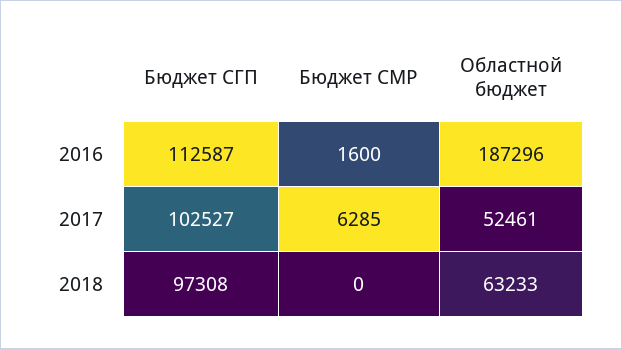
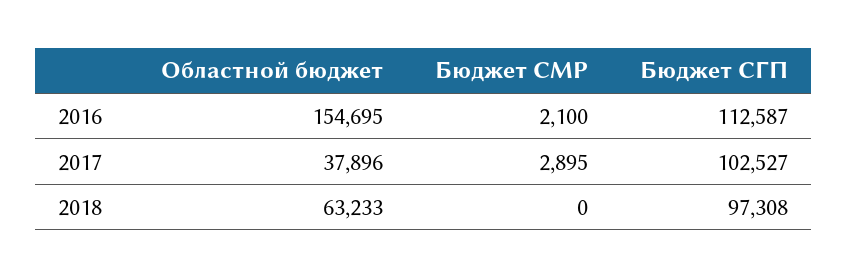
  {
    "Бюджет СГП": {
      "2016": 112587,
      "2017": 102527,
      "2018": 97308
    },
    "Бюджет СМР": {
-     "2016": 1600,
+     "2016": 2100,
-     "2017": 6285,
+     "2017": 2895,
      "2018": 0
    },
    "Областной бюджет": {
-     "2016": 187296,
+     "2016": 154695,
-     "2017": 52461,
+     "2017": 37896,
      "2018": 63233
    }
  }

